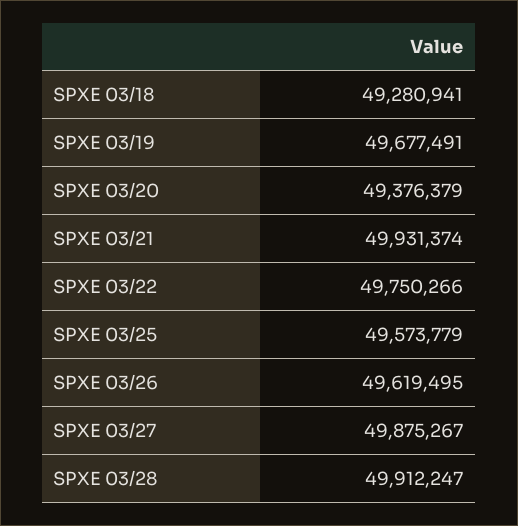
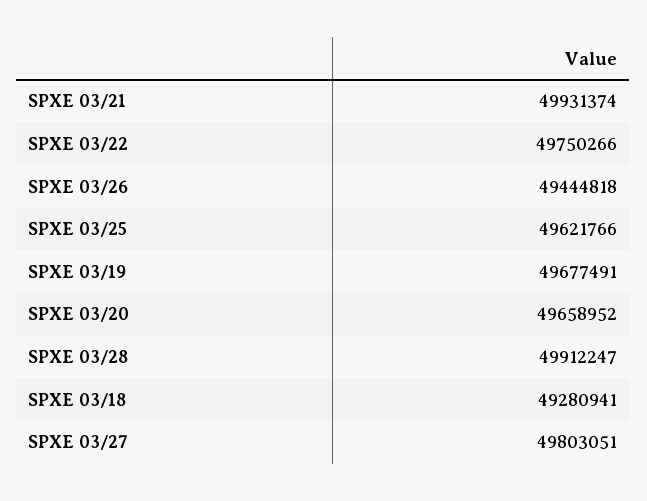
  {
    "SPXE 03/18": 49280941,
    "SPXE 03/19": 49677491,
-   "SPXE 03/20": 49376379,
+   "SPXE 03/20": 49658952,
    "SPXE 03/21": 49931374,
    "SPXE 03/22": 49750266,
-   "SPXE 03/25": 49573779,
+   "SPXE 03/25": 49621766,
-   "SPXE 03/26": 49619495,
+   "SPXE 03/26": 49444818,
-   "SPXE 03/27": 49875267,
+   "SPXE 03/27": 49803051,
    "SPXE 03/28": 49912247
  }

